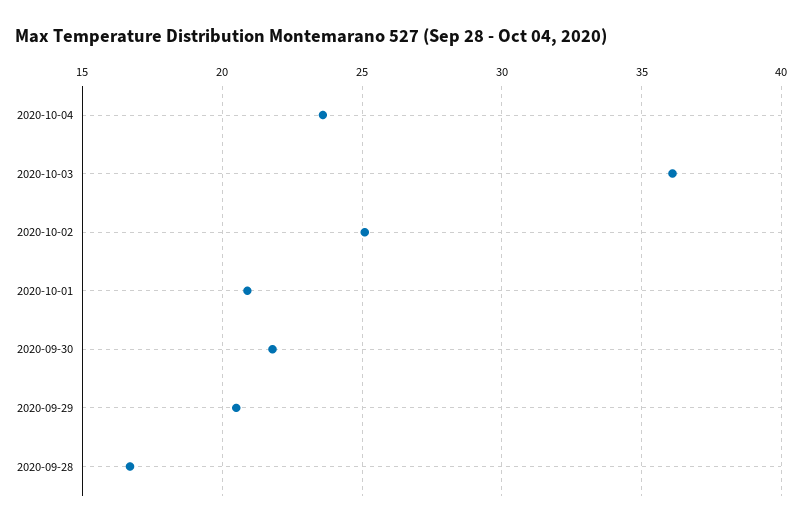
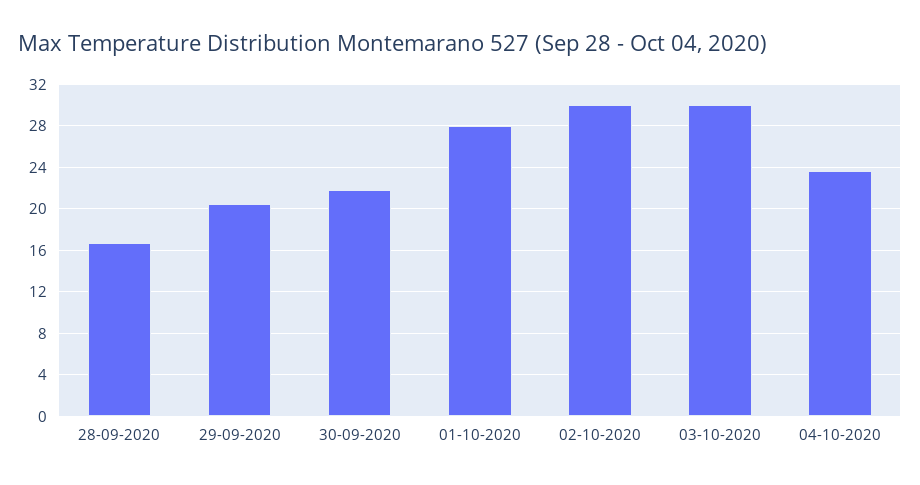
  {
    "2020-10-04": 23.5,
-   "2020-10-03": 36,
+   "2020-10-03": 30,
-   "2020-10-02": 25,
+   "2020-10-02": 30,
-   "2020-10-01": 21,
+   "2020-10-01": 28,
    "2020-09-30": 22,
    "2020-09-29": 20.5,
    "2020-09-28": 16.5
  }

